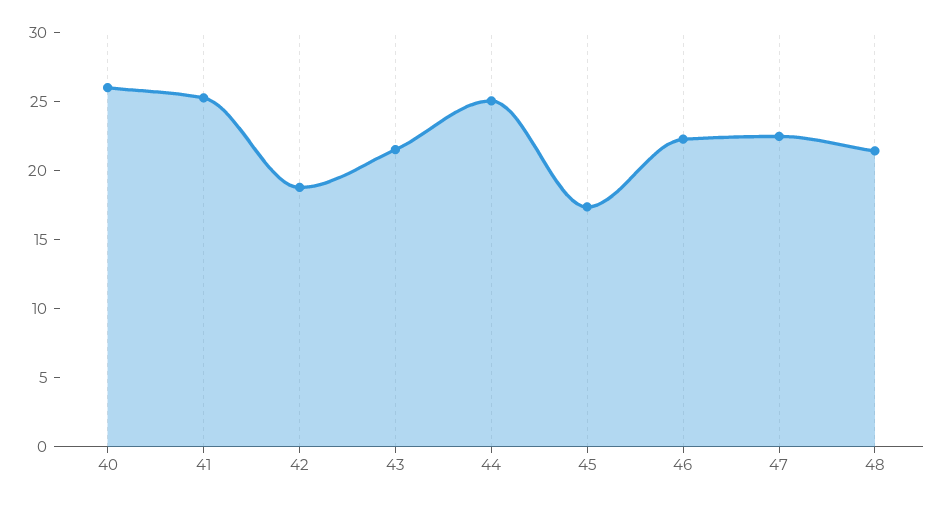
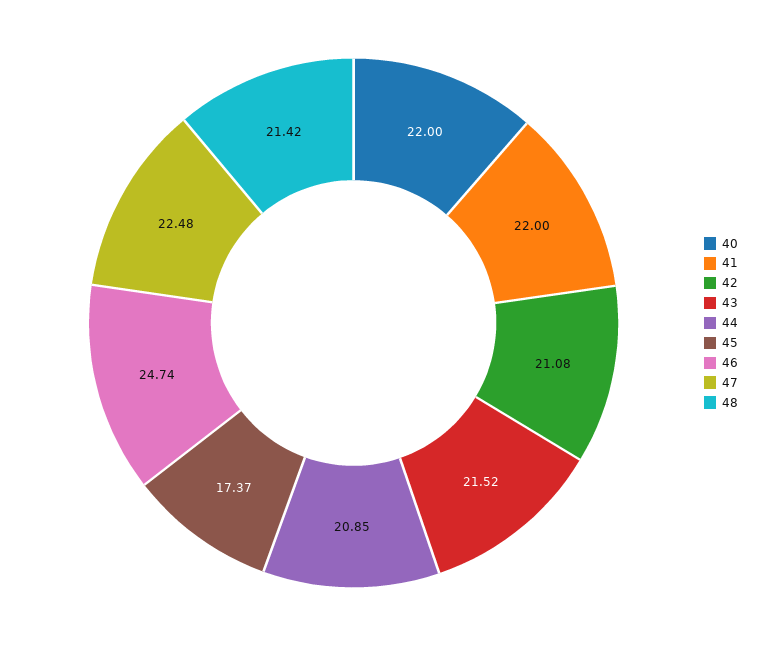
  {
-   "40": 26,
+   "40": 22,
-   "41": 25,
+   "41": 22,
-   "42": 19,
+   "42": 21.08,
    "43": 21.52,
-   "44": 25,
+   "44": 20.85,
    "45": 17.37,
-   "46": 22,
+   "46": 24.74,
    "47": 22.48,
    "48": 21.42
  }

